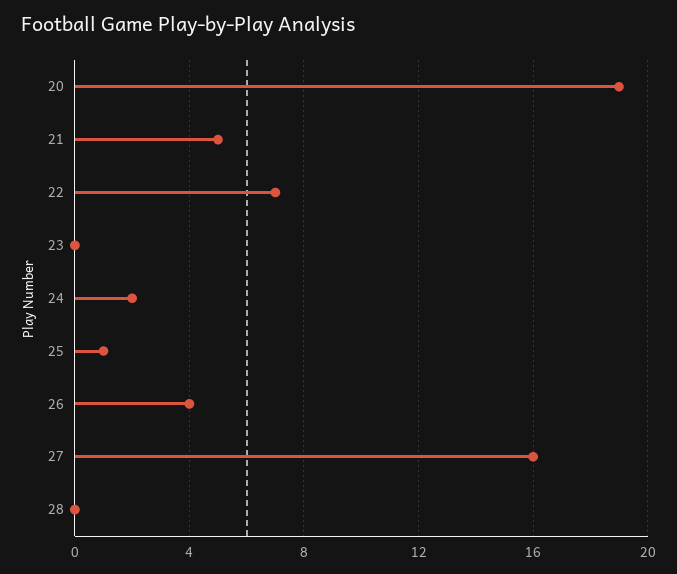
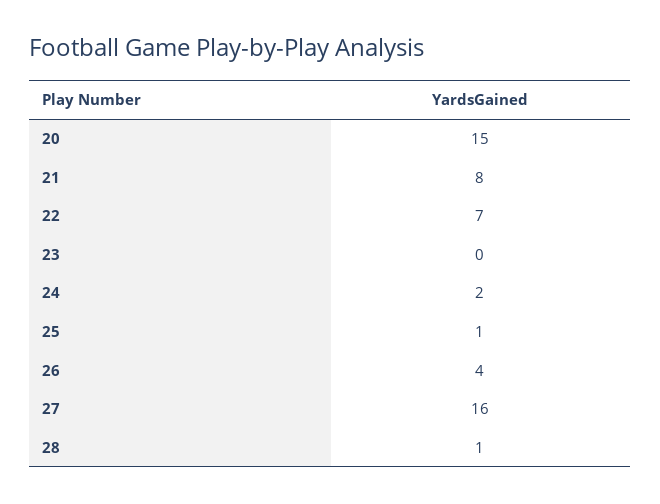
  {
-   "20": 19,
+   "20": 15,
-   "21": 5,
+   "21": 8,
    "22": 7,
    "23": 0,
    "24": 2,
    "25": 1,
    "26": 4,
    "27": 16,
-   "28": 0
+   "28": 1
  }

